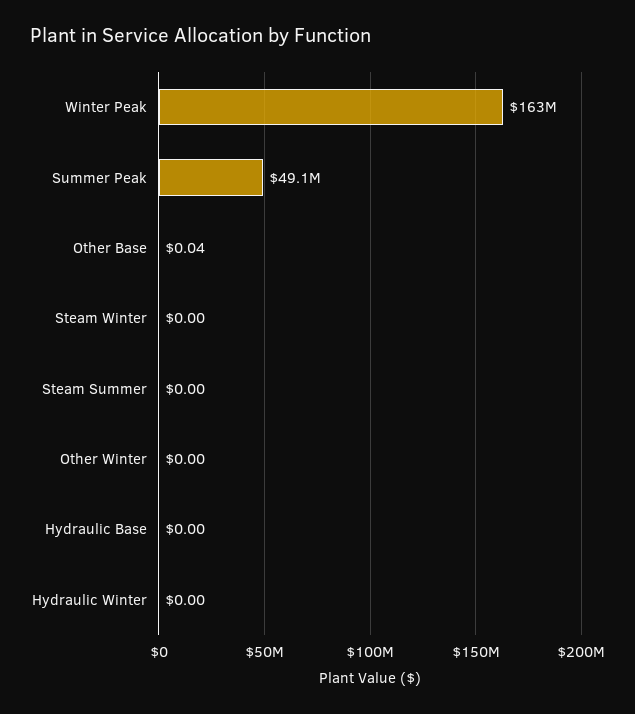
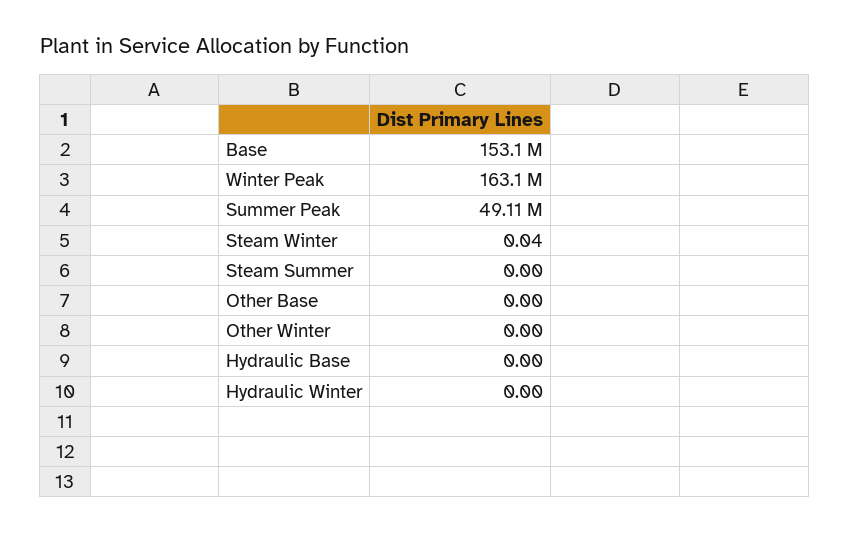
  {
    "Winter Peak": 163100000,
    "Summer Peak": 49110000,
-   "Other Base": 0.04,
+   "Other Base": 0,
-   "Steam Winter": 0,
+   "Steam Winter": 0.04,
    "Steam Summer": 0,
    "Other Winter": 0,
    "Hydraulic Base": 0,
-   "Hydraulic Winter": 0
+   "Hydraulic Winter": 0,
+   "Base": 153100000
  }

